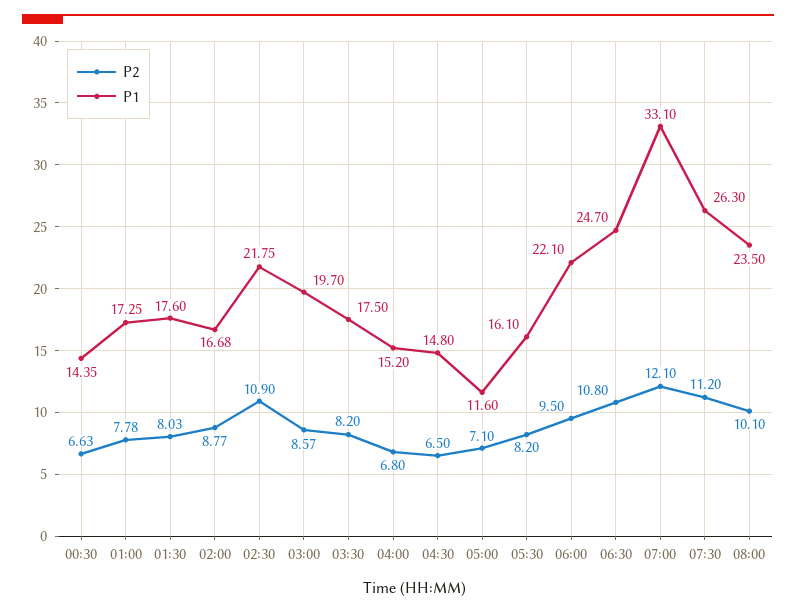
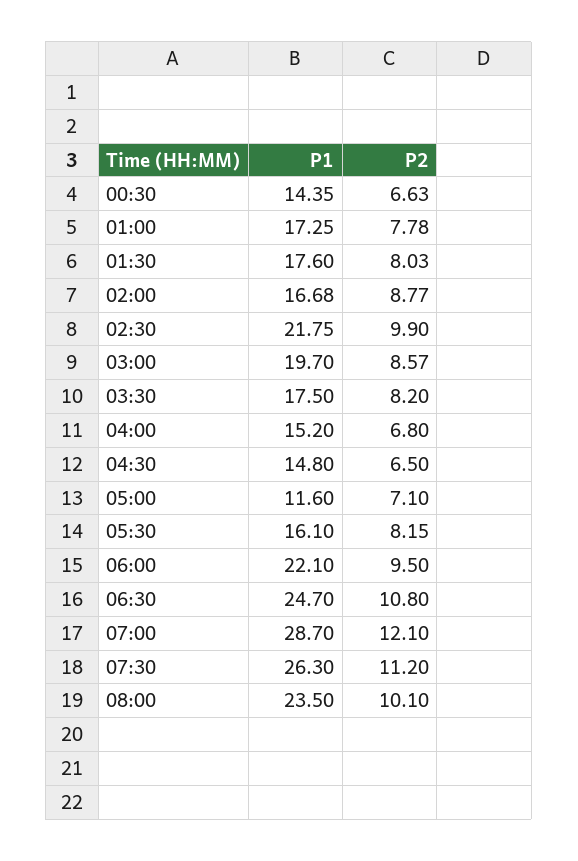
  {
    "P2": {
      "00:30": 6.63,
      "01:00": 7.78,
      "01:30": 8.03,
      "02:00": 8.77,
-     "02:30": 10.9,
+     "02:30": 9.9,
      "03:00": 8.57,
      "03:30": 8.2,
      "04:00": 6.8,
      "04:30": 6.5,
      "05:00": 7.1,
-     "05:30": 8.2,
+     "05:30": 8.15,
      "06:00": 9.5,
      "06:30": 10.8,
      "07:00": 12.1,
      "07:30": 11.2,
      "08:00": 10.1
    },
    "P1": {
      "00:30": 14.35,
      "01:00": 17.25,
      "01:30": 17.6,
      "02:00": 16.68,
      "02:30": 21.75,
      "03:00": 19.7,
      "03:30": 17.5,
      "04:00": 15.2,
      "04:30": 14.8,
      "05:00": 11.6,
      "05:30": 16.1,
      "06:00": 22.1,
      "06:30": 24.7,
-     "07:00": 33.1,
+     "07:00": 28.7,
      "07:30": 26.3,
      "08:00": 23.5
    }
  }

